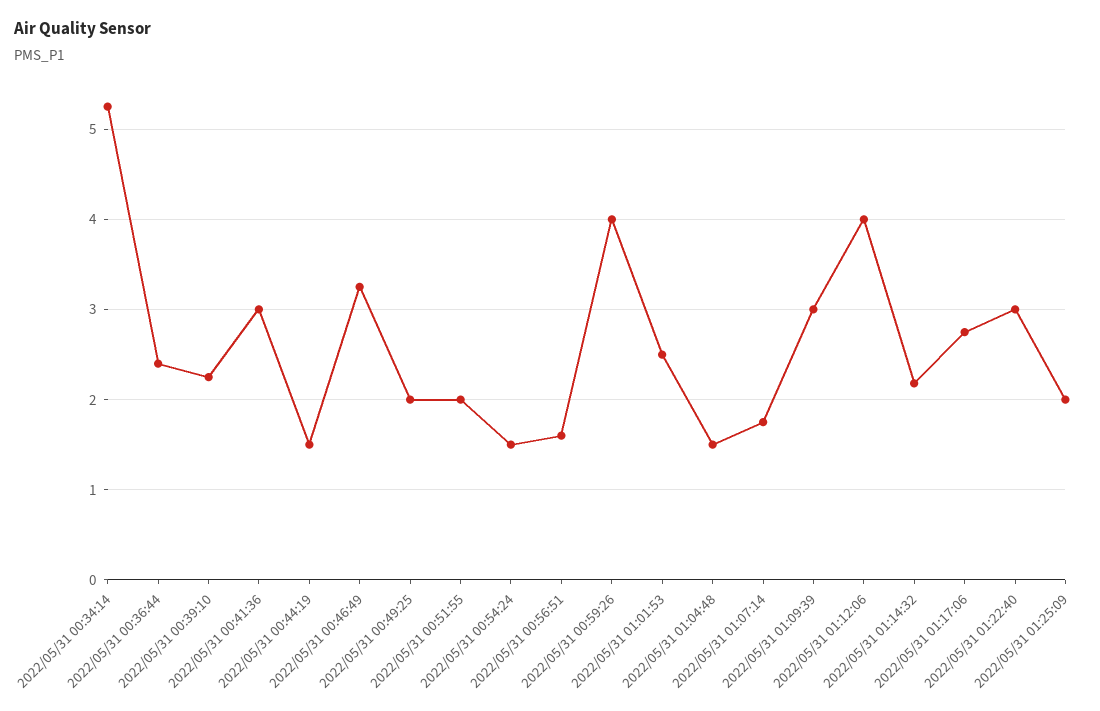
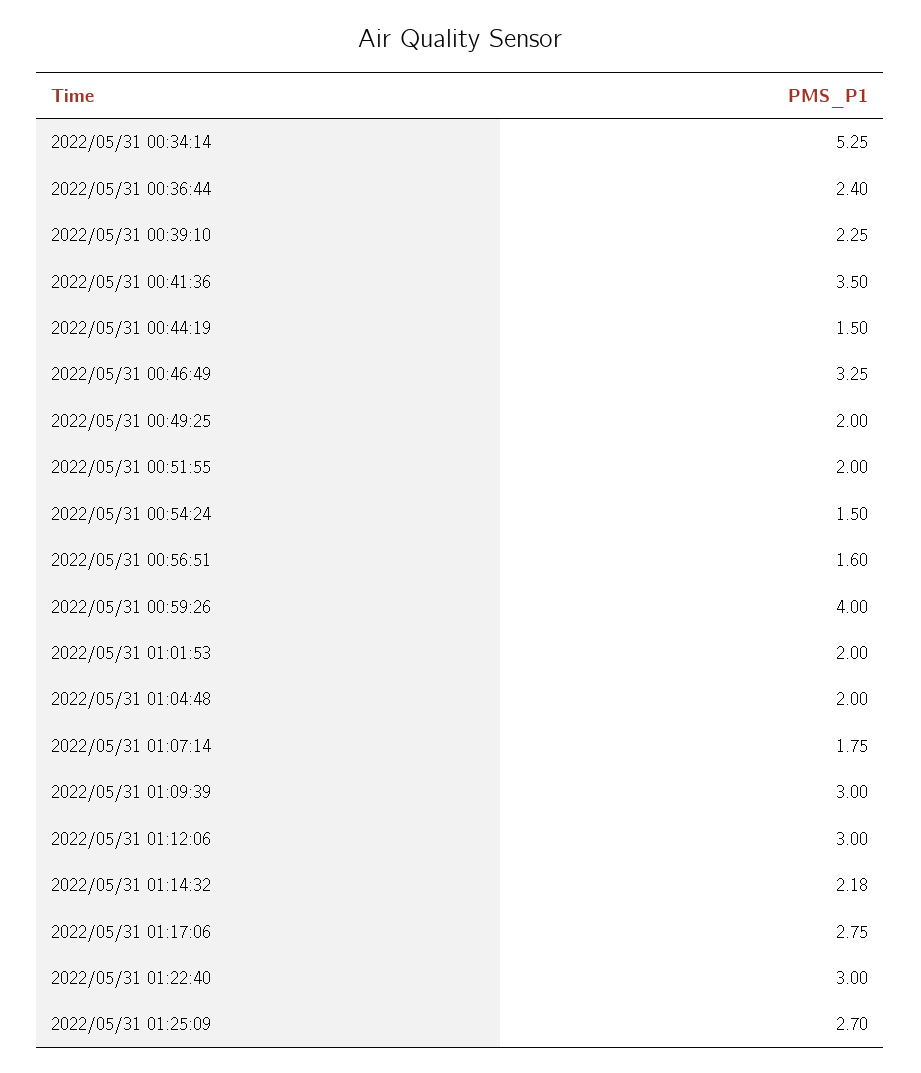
  {
    "2022/05/31 00:34:14": 5.25,
    "2022/05/31 00:36:44": 2.4,
    "2022/05/31 00:39:10": 2.25,
-   "2022/05/31 00:41:36": 3,
+   "2022/05/31 00:41:36": 3.5,
    "2022/05/31 00:44:19": 1.5,
    "2022/05/31 00:46:49": 3.25,
    "2022/05/31 00:49:25": 2,
    "2022/05/31 00:51:55": 2,
    "2022/05/31 00:54:24": 1.5,
    "2022/05/31 00:56:51": 1.6,
    "2022/05/31 00:59:26": 4,
-   "2022/05/31 01:01:53": 2.5,
+   "2022/05/31 01:01:53": 2,
-   "2022/05/31 01:04:48": 1.5,
+   "2022/05/31 01:04:48": 2,
    "2022/05/31 01:07:14": 1.75,
    "2022/05/31 01:09:39": 3,
-   "2022/05/31 01:12:06": 4,
+   "2022/05/31 01:12:06": 3,
    "2022/05/31 01:14:32": 2.18,
    "2022/05/31 01:17:06": 2.75,
    "2022/05/31 01:22:40": 3,
-   "2022/05/31 01:25:09": 2
+   "2022/05/31 01:25:09": 2.7
  }

